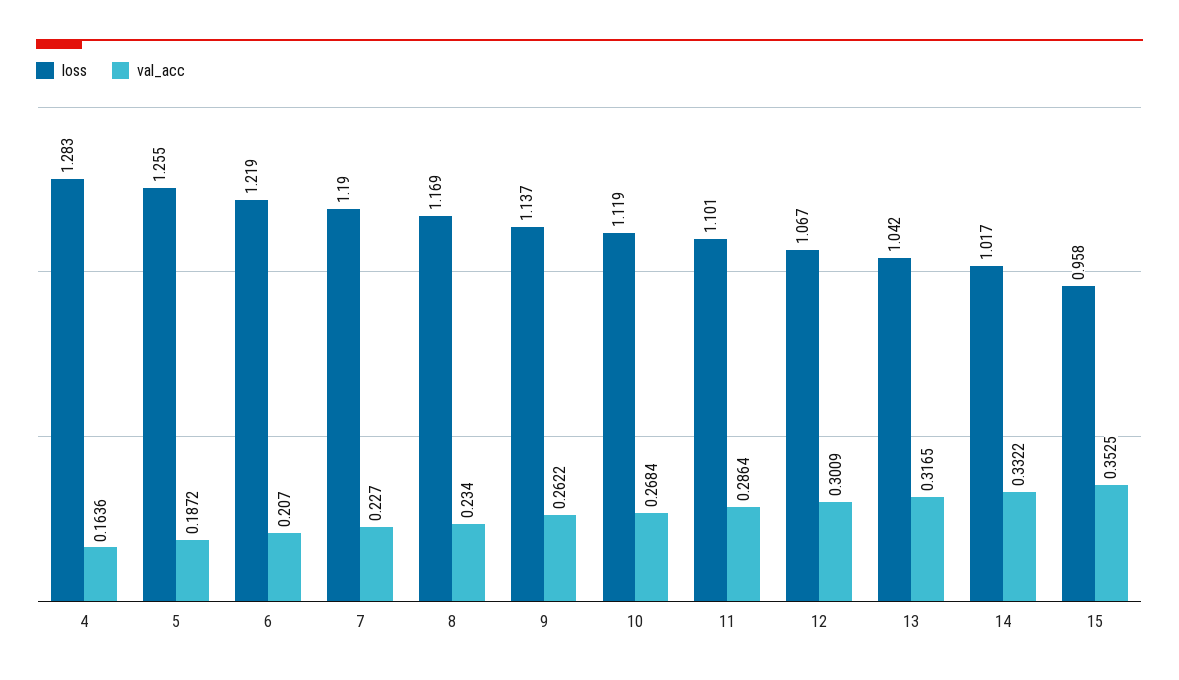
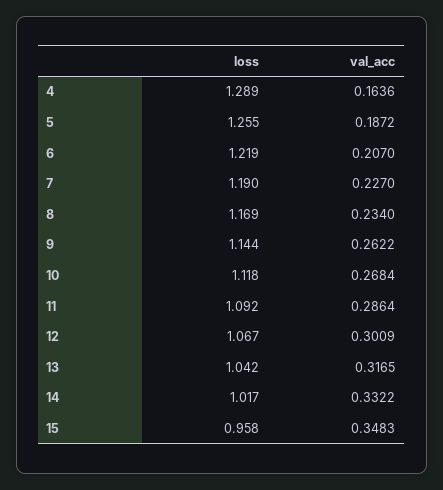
  {
    "loss": {
-     "4": 1.283,
+     "4": 1.289,
      "5": 1.255,
      "6": 1.219,
      "7": 1.19,
      "8": 1.169,
-     "9": 1.137,
+     "9": 1.144,
-     "10": 1.119,
+     "10": 1.118,
-     "11": 1.101,
+     "11": 1.092,
      "12": 1.067,
      "13": 1.042,
      "14": 1.017,
      "15": 0.958
    },
    "val_acc": {
      "4": 0.1636,
      "5": 0.1872,
      "6": 0.207,
      "7": 0.227,
      "8": 0.234,
      "9": 0.2622,
      "10": 0.2684,
      "11": 0.2864,
      "12": 0.3009,
      "13": 0.3165,
      "14": 0.3322,
-     "15": 0.3525
+     "15": 0.3483
    }
  }

